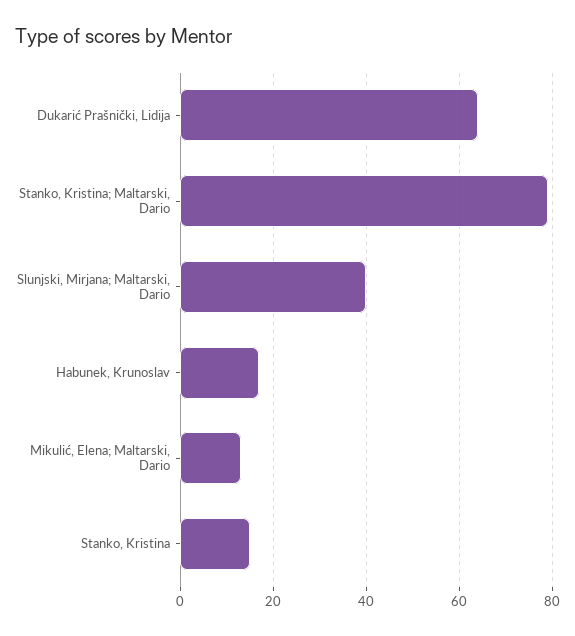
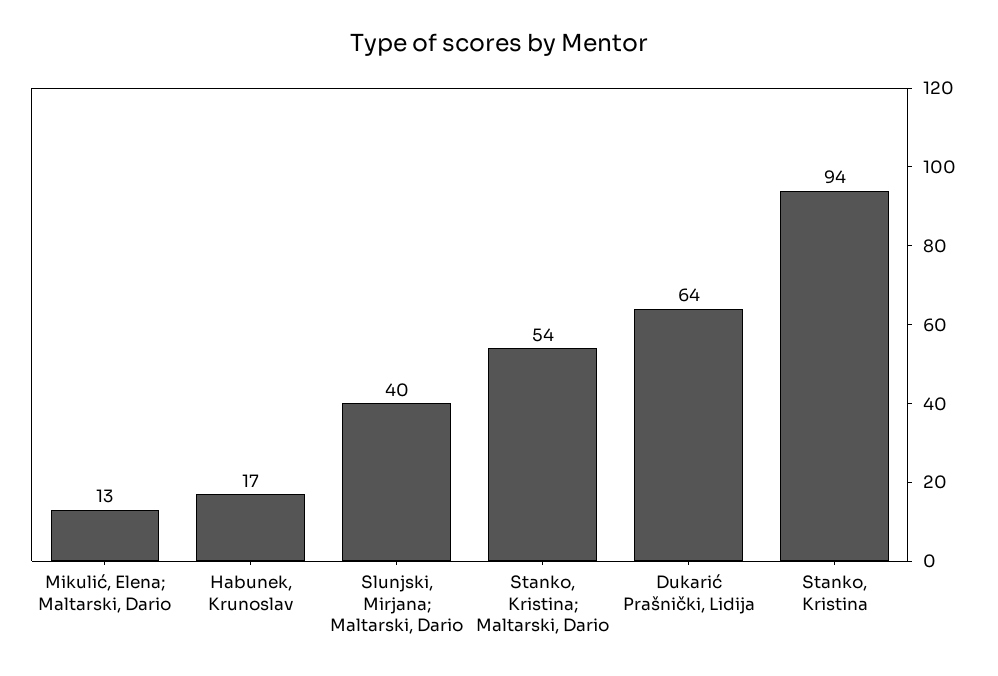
  {
    "Dukarić Prašnički, Lidija": 64,
-   "Stanko, Kristina; Maltarski, Dario": 80,
+   "Stanko, Kristina; Maltarski, Dario": 54,
    "Slunjski, Mirjana; Maltarski, Dario": 40,
    "Habunek, Krunoslav": 17,
    "Mikulić, Elena; Maltarski, Dario": 13,
-   "Stanko, Kristina": 15
+   "Stanko, Kristina": 94
  }

